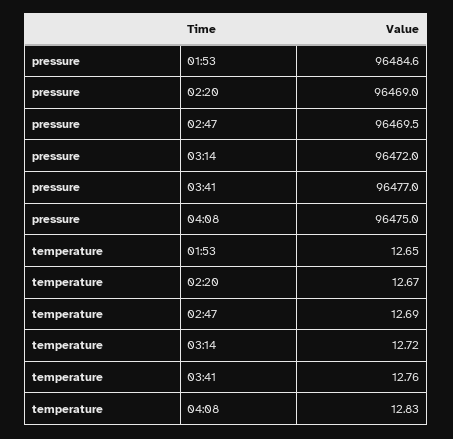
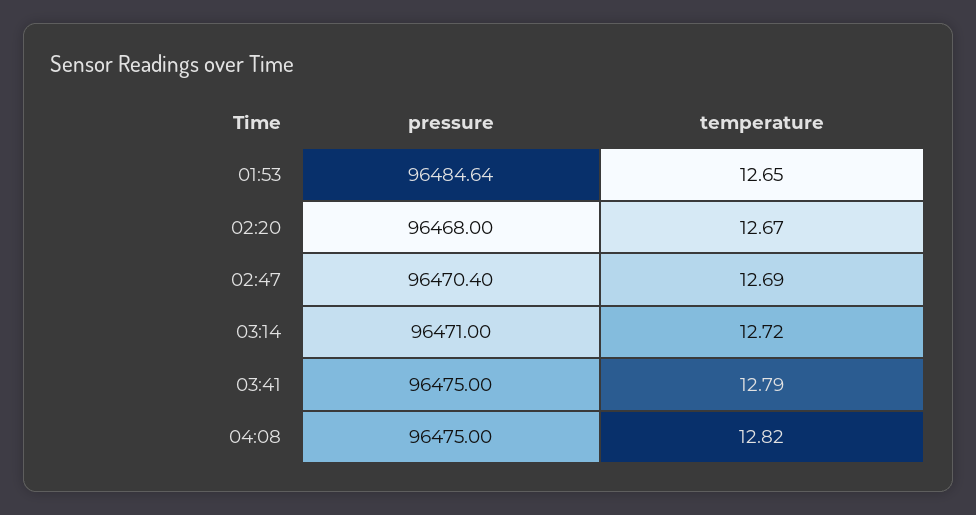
  {
    "pressure": {
      "01:53": 96484.64,
-     "02:20": 96469,
+     "02:20": 96468,
-     "02:47": 96469.5,
+     "02:47": 96470.4,
-     "03:14": 96472,
+     "03:14": 96471,
-     "03:41": 96477,
+     "03:41": 96475,
      "04:08": 96475
    },
    "temperature": {
      "01:53": 12.65,
      "02:20": 12.67,
      "02:47": 12.69,
      "03:14": 12.72,
-     "03:41": 12.76,
+     "03:41": 12.79,
-     "04:08": 12.83
+     "04:08": 12.82
    }
  }

